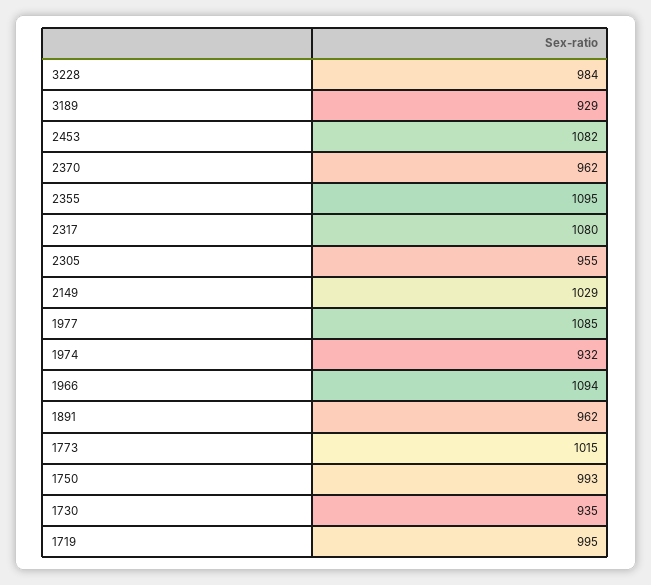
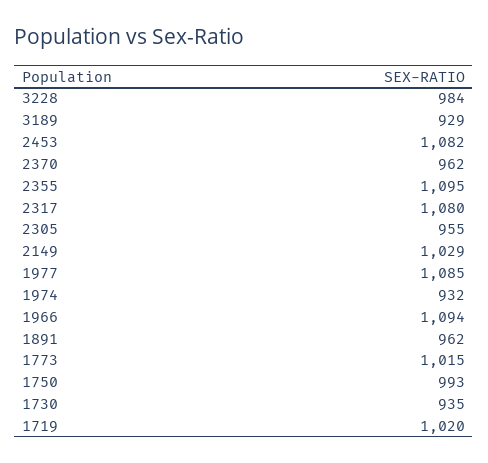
  {
    "3228": 984,
    "3189": 929,
    "2453": 1082,
    "2370": 962,
    "2355": 1095,
    "2317": 1080,
    "2305": 955,
    "2149": 1029,
    "1977": 1085,
    "1974": 932,
    "1966": 1094,
    "1891": 962,
    "1773": 1015,
    "1750": 993,
    "1730": 935,
-   "1719": 995
+   "1719": 1020
  }

